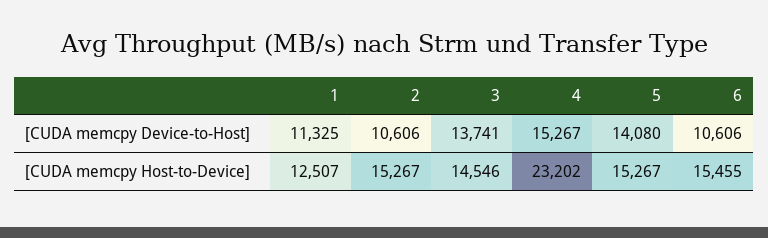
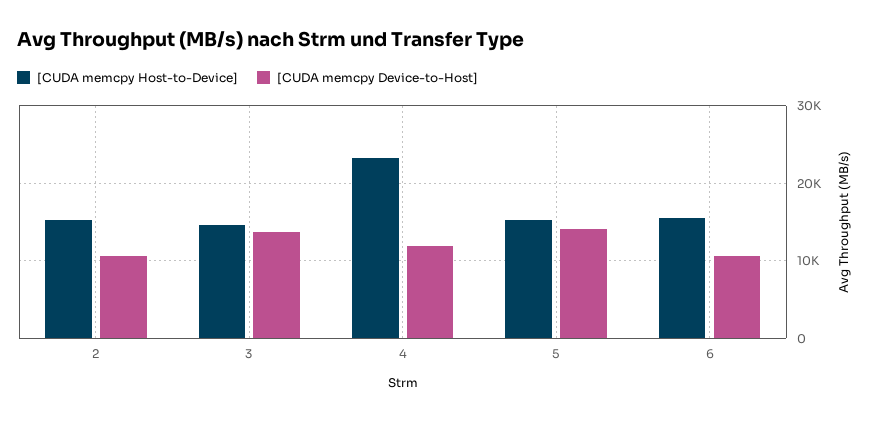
  {
    "[CUDA memcpy Device-to-Host]": {
-     "1": 11325,
      "2": 10606,
      "3": 13741,
-     "4": 15267,
+     "4": 12000,
      "5": 14080,
      "6": 10606
    },
    "[CUDA memcpy Host-to-Device]": {
-     "1": 12507,
      "2": 15267,
      "3": 14546,
      "4": 23202,
      "5": 15267,
      "6": 15455
    }
  }

